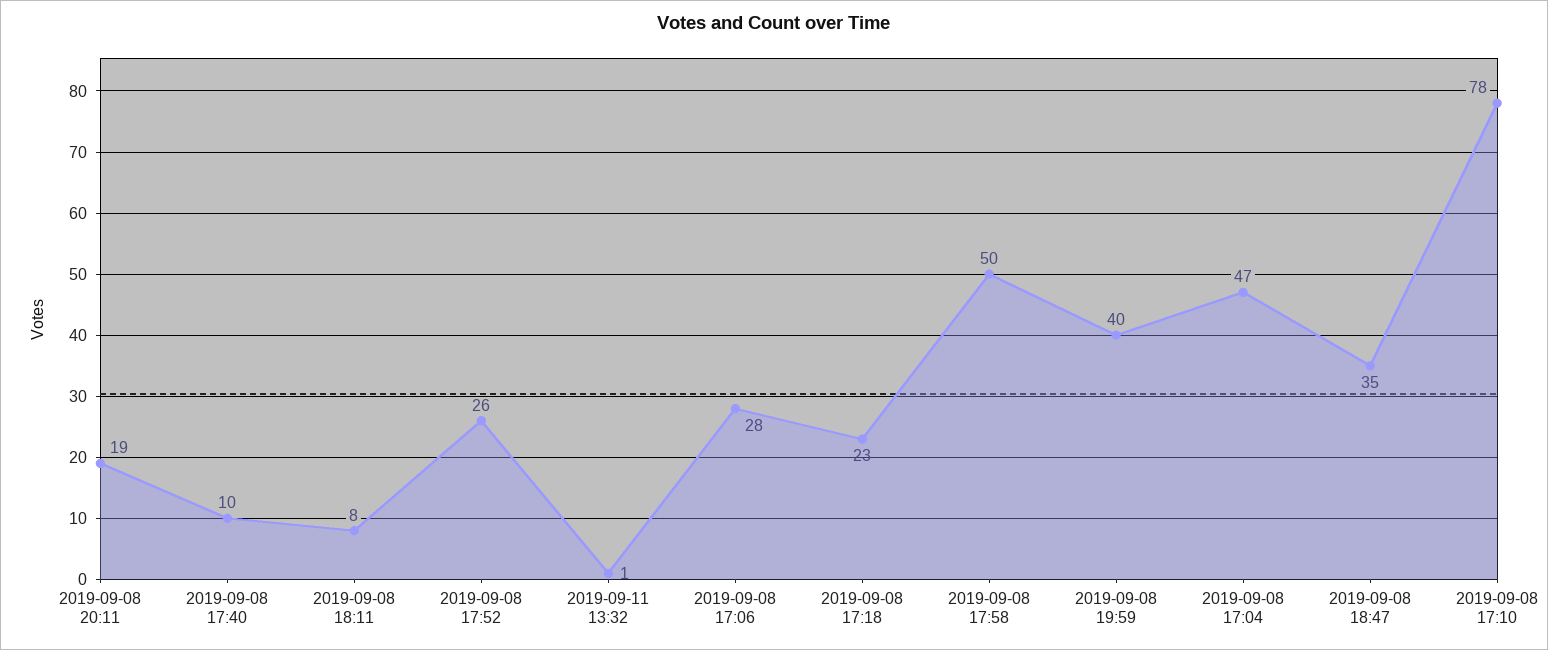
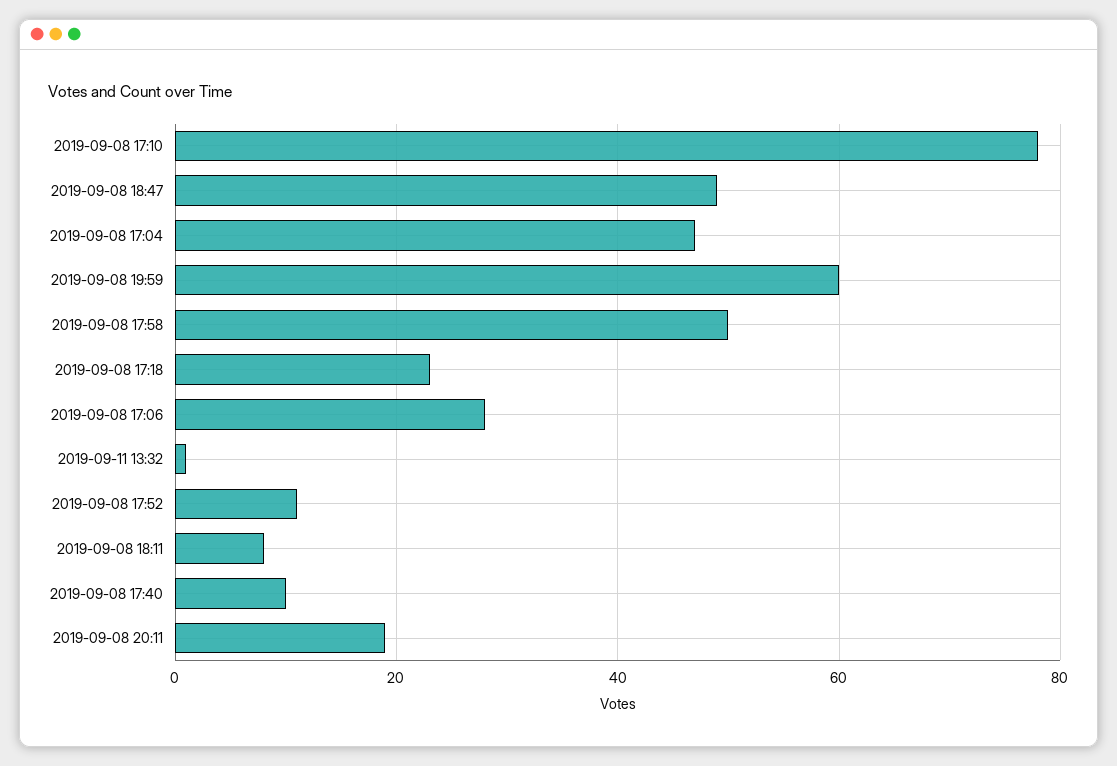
  {
    "2019-09-08 20:11": 19,
    "2019-09-08 17:40": 10,
    "2019-09-08 18:11": 8,
-   "2019-09-08 17:52": 26,
+   "2019-09-08 17:52": 10,
    "2019-09-11 13:32": 1,
    "2019-09-08 17:06": 28,
    "2019-09-08 17:18": 23,
    "2019-09-08 17:58": 50,
-   "2019-09-08 19:59": 40,
+   "2019-09-08 19:59": 60,
    "2019-09-08 17:04": 47,
-   "2019-09-08 18:47": 35,
+   "2019-09-08 18:47": 50,
    "2019-09-08 17:10": 78
  }

